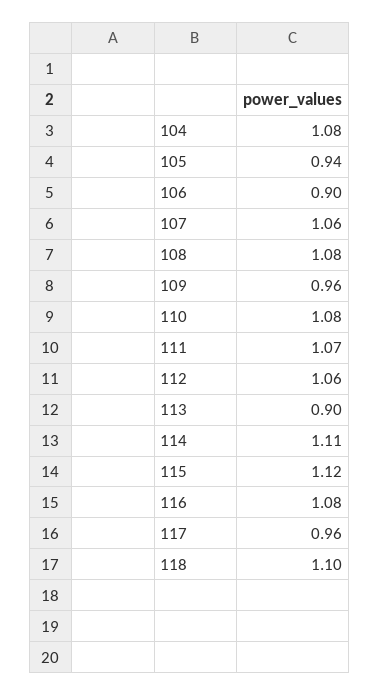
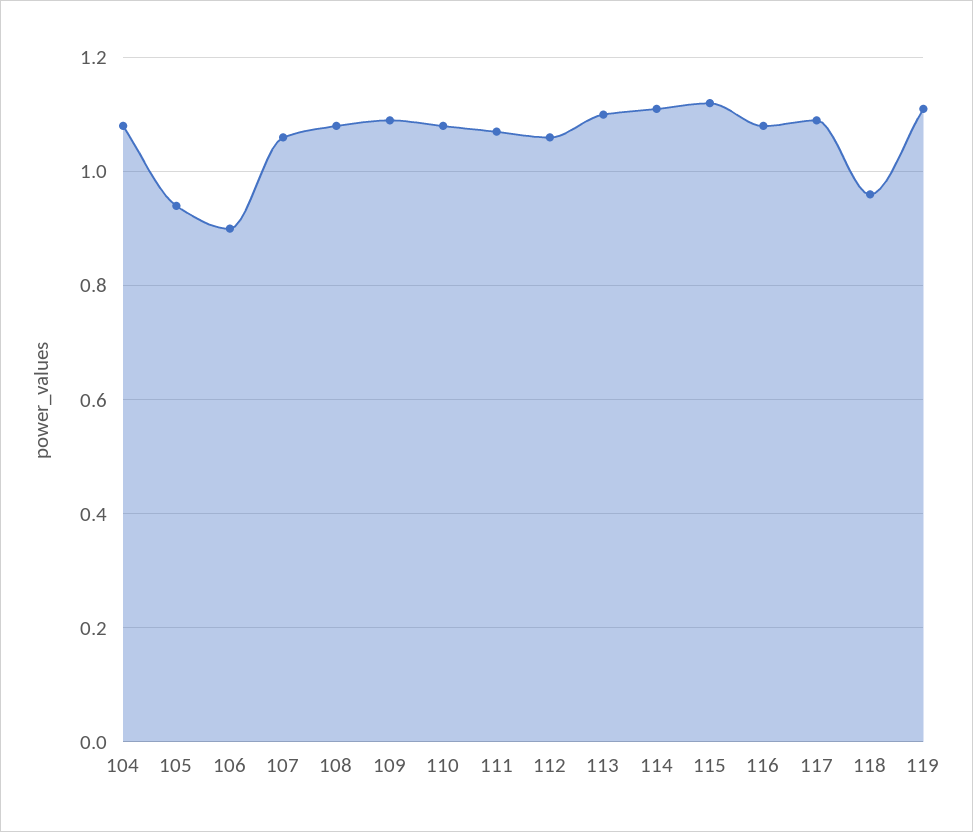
  {
    "104": 1.08,
    "105": 0.94,
    "106": 0.9,
    "107": 1.06,
    "108": 1.08,
-   "109": 0.96,
+   "109": 1.1,
    "110": 1.08,
    "111": 1.07,
    "112": 1.06,
-   "113": 0.9,
+   "113": 1.1,
    "114": 1.11,
    "115": 1.12,
    "116": 1.08,
-   "117": 0.96,
+   "117": 1.1,
-   "118": 1.1
+   "118": 0.95,
+   "119": 1.1
  }

